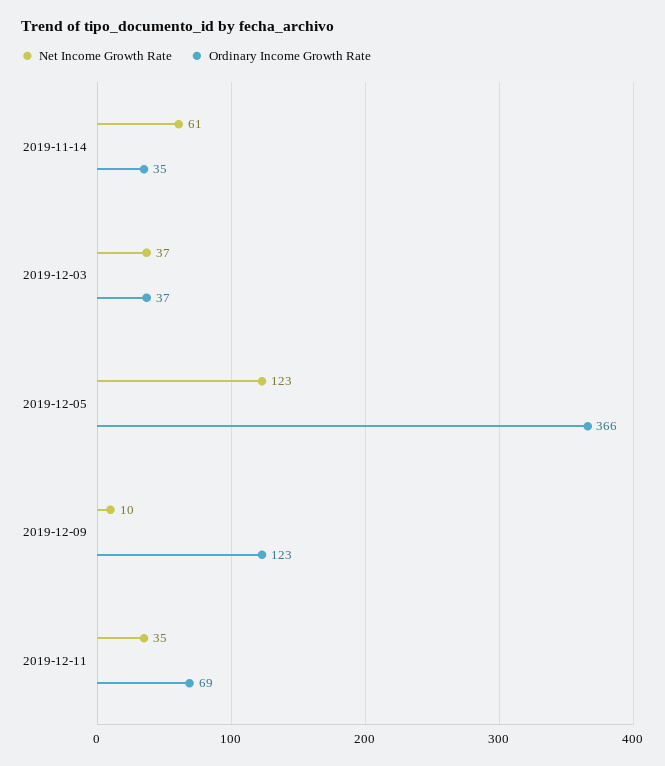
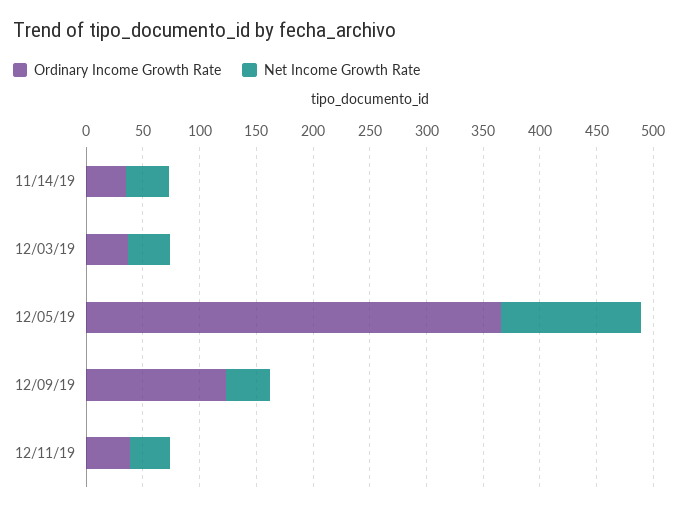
  {
    "Net Income Growth Rate": {
-     "2019-11-14": 61,
+     "2019-11-14": 40,
      "2019-12-03": 37,
      "2019-12-05": 123,
-     "2019-12-09": 10,
+     "2019-12-09": 40,
      "2019-12-11": 35
    },
    "Ordinary Income Growth Rate": {
      "2019-11-14": 35,
      "2019-12-03": 37,
      "2019-12-05": 366,
      "2019-12-09": 123,
-     "2019-12-11": 69
+     "2019-12-11": 40
    }
  }

